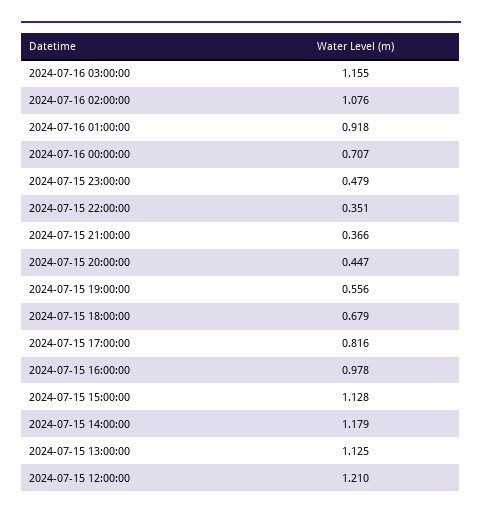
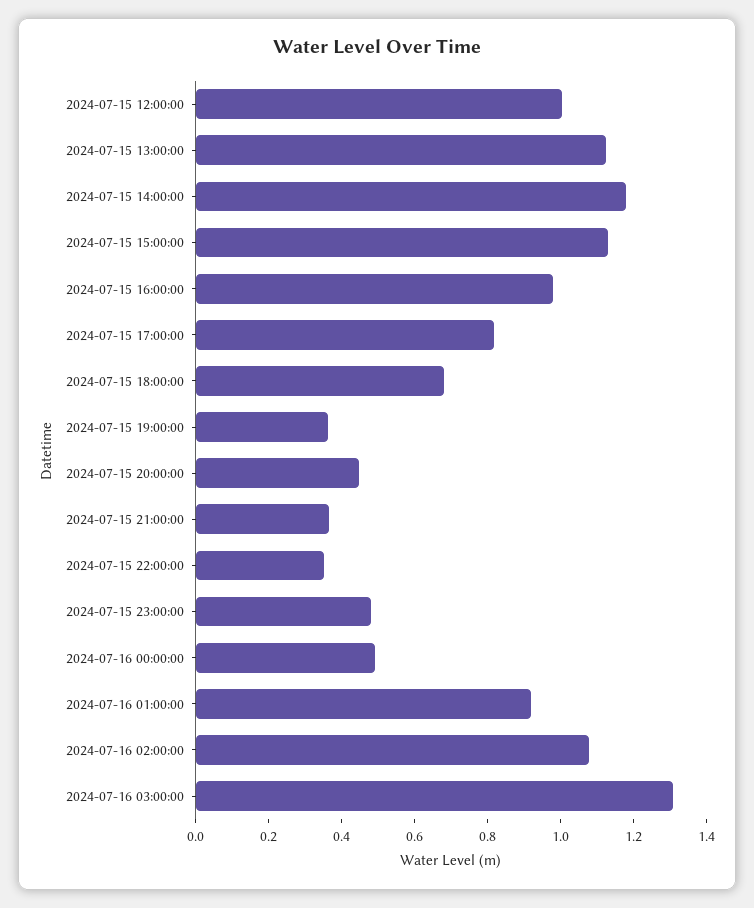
  {
-   "2024-07-16 03:00:00": 1.155,
+   "2024-07-16 03:00:00": 1.3,
    "2024-07-16 02:00:00": 1.076,
    "2024-07-16 01:00:00": 0.918,
-   "2024-07-16 00:00:00": 0.707,
+   "2024-07-16 00:00:00": 0.5,
    "2024-07-15 23:00:00": 0.479,
    "2024-07-15 22:00:00": 0.351,
    "2024-07-15 21:00:00": 0.366,
    "2024-07-15 20:00:00": 0.447,
-   "2024-07-15 19:00:00": 0.556,
+   "2024-07-15 19:00:00": 0.35,
    "2024-07-15 18:00:00": 0.679,
    "2024-07-15 17:00:00": 0.816,
    "2024-07-15 16:00:00": 0.978,
    "2024-07-15 15:00:00": 1.128,
    "2024-07-15 14:00:00": 1.179,
    "2024-07-15 13:00:00": 1.125,
-   "2024-07-15 12:00:00": 1.21
+   "2024-07-15 12:00:00": 1
  }

